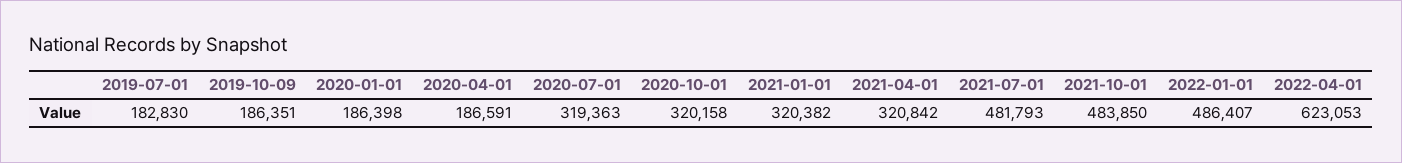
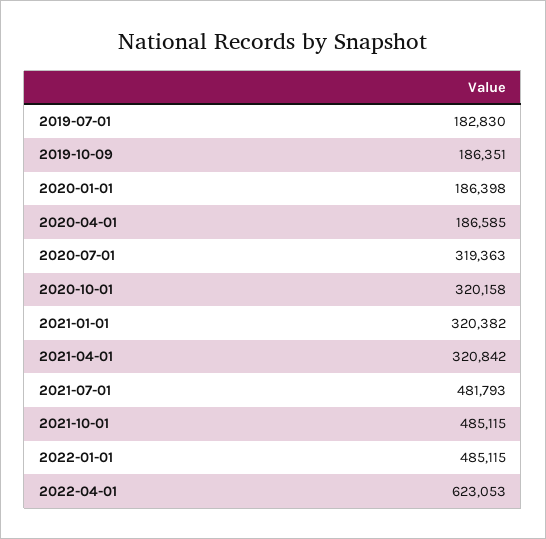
  {
    "2019-07-01": 182830,
    "2019-10-09": 186351,
    "2020-01-01": 186398,
-   "2020-04-01": 186591,
+   "2020-04-01": 186585,
    "2020-07-01": 319363,
    "2020-10-01": 320158,
    "2021-01-01": 320382,
    "2021-04-01": 320842,
    "2021-07-01": 481793,
-   "2021-10-01": 483850,
+   "2021-10-01": 485115,
-   "2022-01-01": 486407,
+   "2022-01-01": 485115,
    "2022-04-01": 623053
  }

